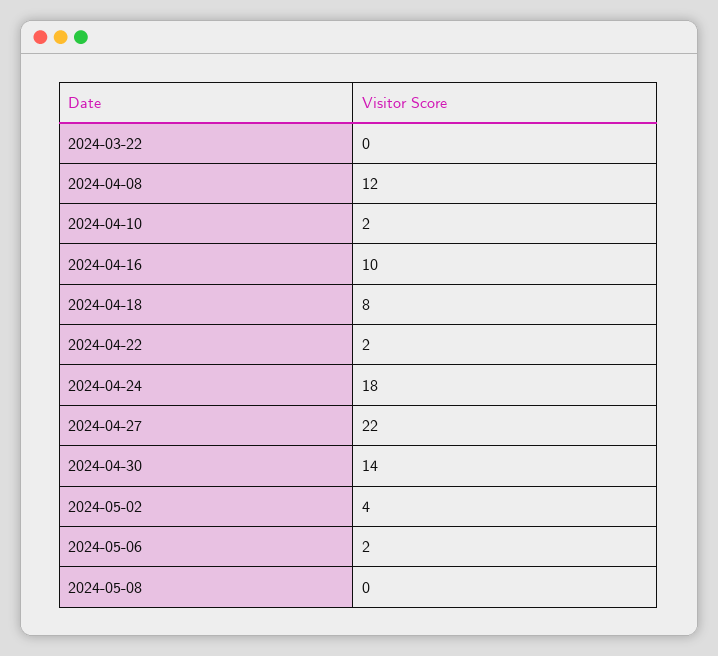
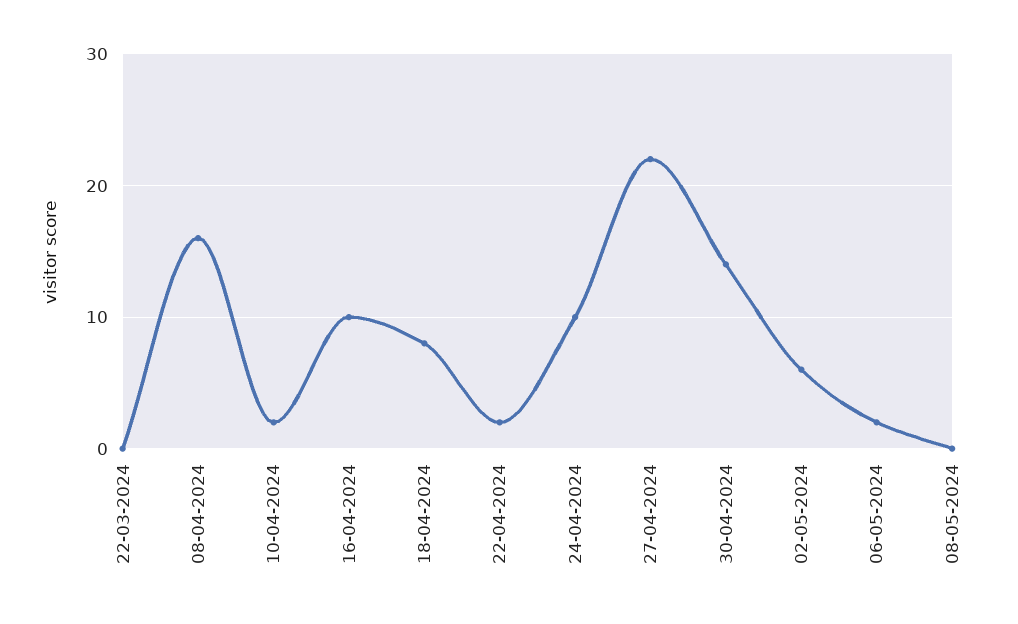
  {
    "2024-03-22": 0,
-   "2024-04-08": 12,
+   "2024-04-08": 16,
    "2024-04-10": 2,
    "2024-04-16": 10,
    "2024-04-18": 8,
    "2024-04-22": 2,
-   "2024-04-24": 18,
+   "2024-04-24": 10,
    "2024-04-27": 22,
    "2024-04-30": 14,
-   "2024-05-02": 4,
+   "2024-05-02": 6,
    "2024-05-06": 2,
    "2024-05-08": 0
  }

